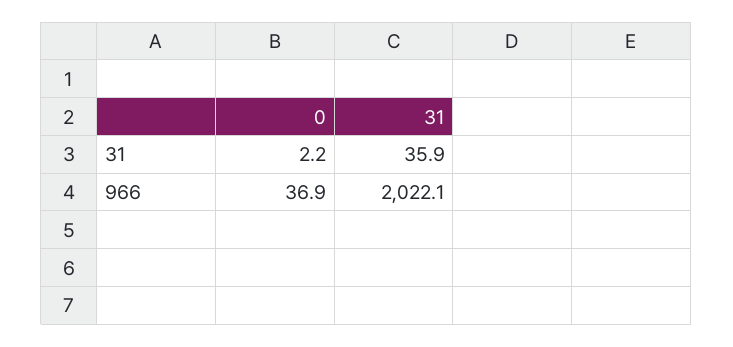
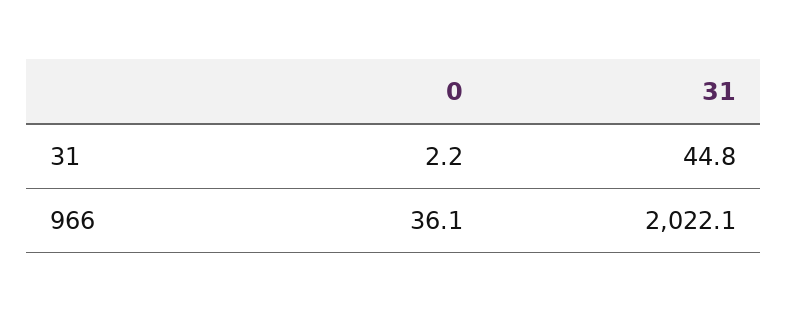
  {
    "0": {
      "31": 2.2,
-     "966": 36.9
+     "966": 36.1
    },
    "31": {
-     "31": 35.9,
+     "31": 44.8,
      "966": 2022.1
    }
  }

